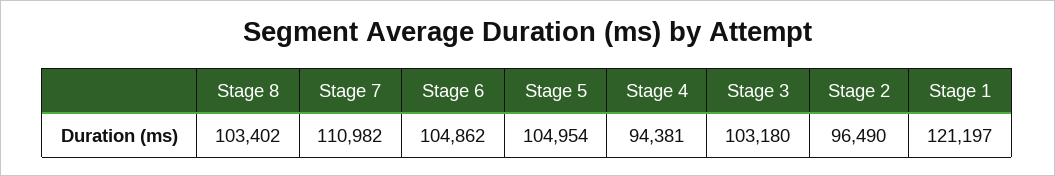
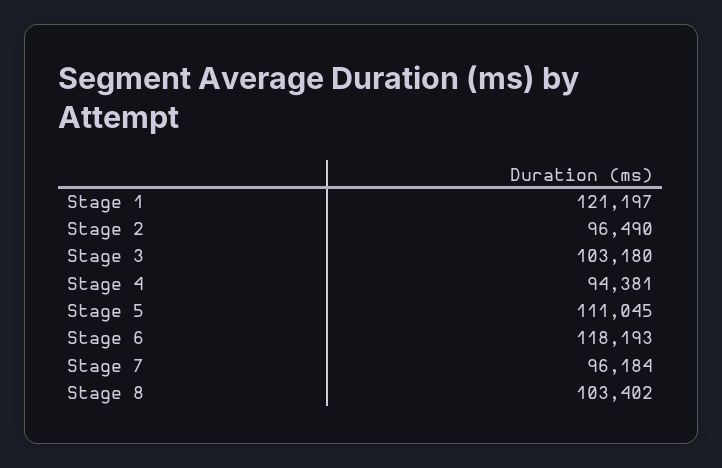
  {
    "Stage 8": 103402,
-   "Stage 7": 110982,
+   "Stage 7": 96184,
-   "Stage 6": 104862,
+   "Stage 6": 118193,
-   "Stage 5": 104954,
+   "Stage 5": 111045,
    "Stage 4": 94381,
    "Stage 3": 103180,
    "Stage 2": 96490,
    "Stage 1": 121197
  }

